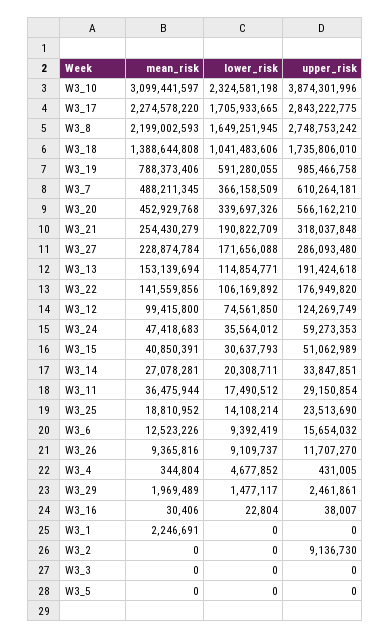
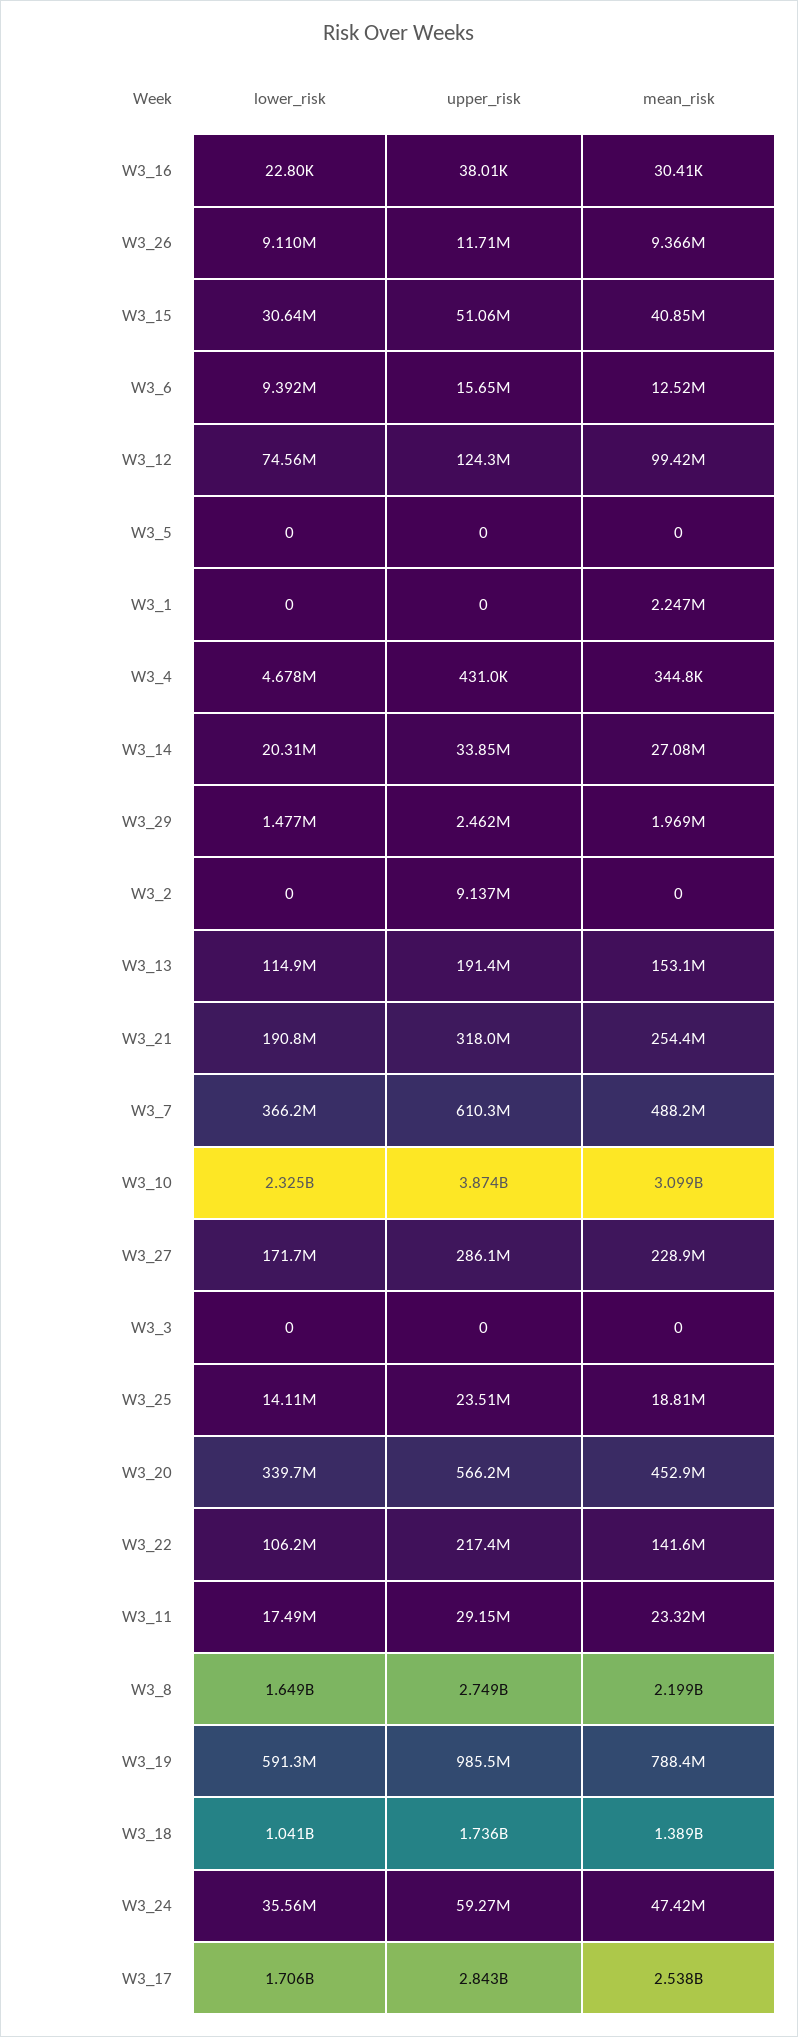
  {
    "mean_risk": {
      "W3_10": 3099441597,
-     "W3_17": 2274578220,
+     "W3_17": 2538000000,
      "W3_8": 2199002593,
      "W3_18": 1388644808,
      "W3_19": 788373406,
      "W3_7": 488211345,
      "W3_20": 452929768,
      "W3_21": 254430279,
      "W3_27": 228874784,
      "W3_13": 153139694,
      "W3_22": 141559856,
      "W3_12": 99415800,
      "W3_24": 47418683,
      "W3_15": 40850391,
      "W3_14": 27078281,
-     "W3_11": 36475944,
+     "W3_11": 23320000,
      "W3_25": 18810952,
      "W3_6": 12523226,
      "W3_26": 9365816,
      "W3_4": 344804,
      "W3_29": 1969489,
      "W3_16": 30406,
      "W3_1": 2246691,
      "W3_2": 0,
      "W3_3": 0,
      "W3_5": 0
    },
    "lower_risk": {
      "W3_10": 2324581198,
      "W3_17": 1705933665,
      "W3_8": 1649251945,
      "W3_18": 1041483606,
      "W3_19": 591280055,
      "W3_7": 366158509,
      "W3_20": 339697326,
      "W3_21": 190822709,
      "W3_27": 171656088,
      "W3_13": 114854771,
      "W3_22": 106169892,
      "W3_12": 74561850,
      "W3_24": 35564012,
      "W3_15": 30637793,
      "W3_14": 20308711,
      "W3_11": 17490512,
      "W3_25": 14108214,
      "W3_6": 9392419,
      "W3_26": 9109737,
      "W3_4": 4677852,
      "W3_29": 1477117,
      "W3_16": 22804,
      "W3_1": 0,
      "W3_2": 0,
      "W3_3": 0,
      "W3_5": 0
    },
    "upper_risk": {
      "W3_10": 3874301996,
      "W3_17": 2843222775,
      "W3_8": 2748753242,
      "W3_18": 1735806010,
      "W3_19": 985466758,
      "W3_7": 610264181,
      "W3_20": 566162210,
      "W3_21": 318037848,
      "W3_27": 286093480,
      "W3_13": 191424618,
-     "W3_22": 176949820,
+     "W3_22": 217400000,
      "W3_12": 124269749,
      "W3_24": 59273353,
      "W3_15": 51062989,
      "W3_14": 33847851,
      "W3_11": 29150854,
      "W3_25": 23513690,
      "W3_6": 15654032,
      "W3_26": 11707270,
      "W3_4": 431005,
      "W3_29": 2461861,
      "W3_16": 38007,
      "W3_1": 0,
      "W3_2": 9136730,
      "W3_3": 0,
      "W3_5": 0
    }
  }

